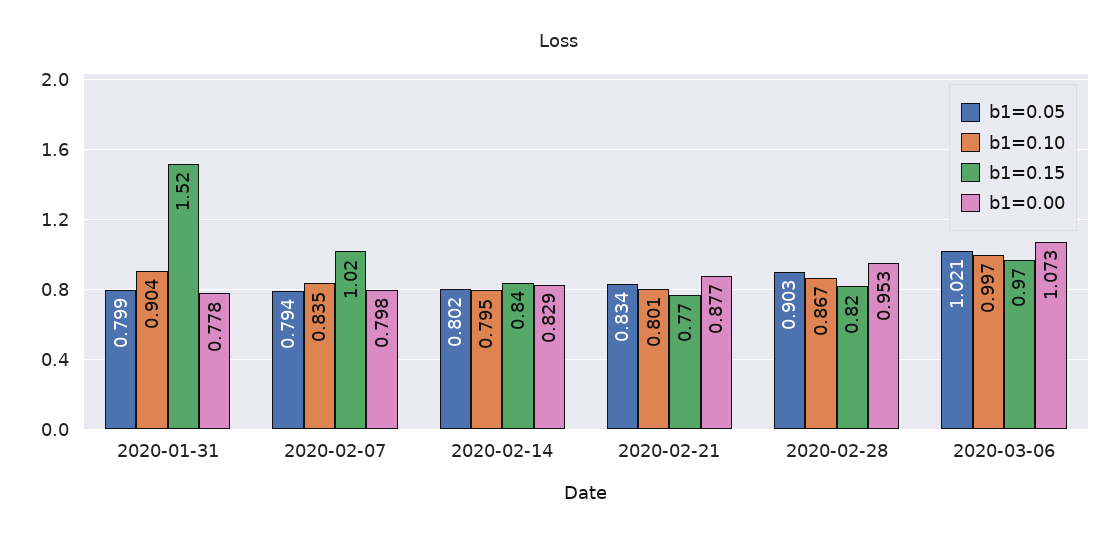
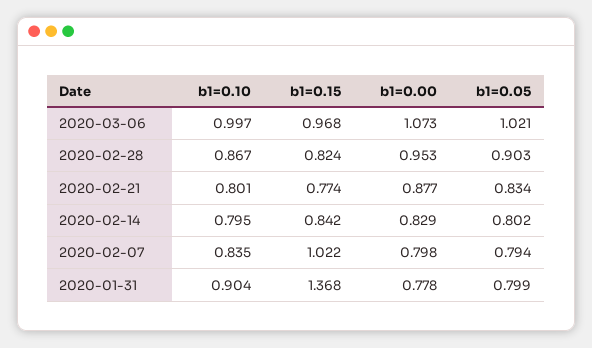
  {
    "b1=0.05": {
      "2020-01-31": 0.799,
      "2020-02-07": 0.794,
      "2020-02-14": 0.802,
      "2020-02-21": 0.834,
      "2020-02-28": 0.903,
      "2020-03-06": 1.021
    },
    "b1=0.10": {
      "2020-01-31": 0.904,
      "2020-02-07": 0.835,
      "2020-02-14": 0.795,
      "2020-02-21": 0.801,
      "2020-02-28": 0.867,
      "2020-03-06": 0.997
    },
    "b1=0.15": {
-     "2020-01-31": 1.52,
+     "2020-01-31": 1.368,
      "2020-02-07": 1.022,
      "2020-02-14": 0.842,
      "2020-02-21": 0.774,
      "2020-02-28": 0.824,
      "2020-03-06": 0.968
    },
    "b1=0.00": {
      "2020-01-31": 0.778,
      "2020-02-07": 0.798,
      "2020-02-14": 0.829,
      "2020-02-21": 0.877,
      "2020-02-28": 0.953,
      "2020-03-06": 1.073
    }
  }

